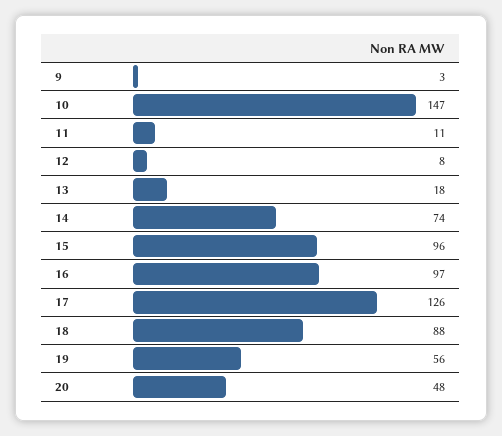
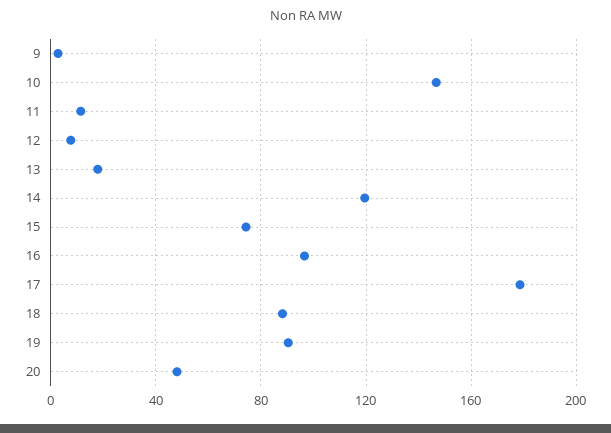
  {
    "9": 3,
    "10": 147,
    "11": 11,
    "12": 8,
    "13": 18,
-   "14": 74,
+   "14": 120,
-   "15": 96,
+   "15": 75,
    "16": 97,
-   "17": 126,
+   "17": 180,
    "18": 88,
-   "19": 56,
+   "19": 90,
    "20": 48
  }

